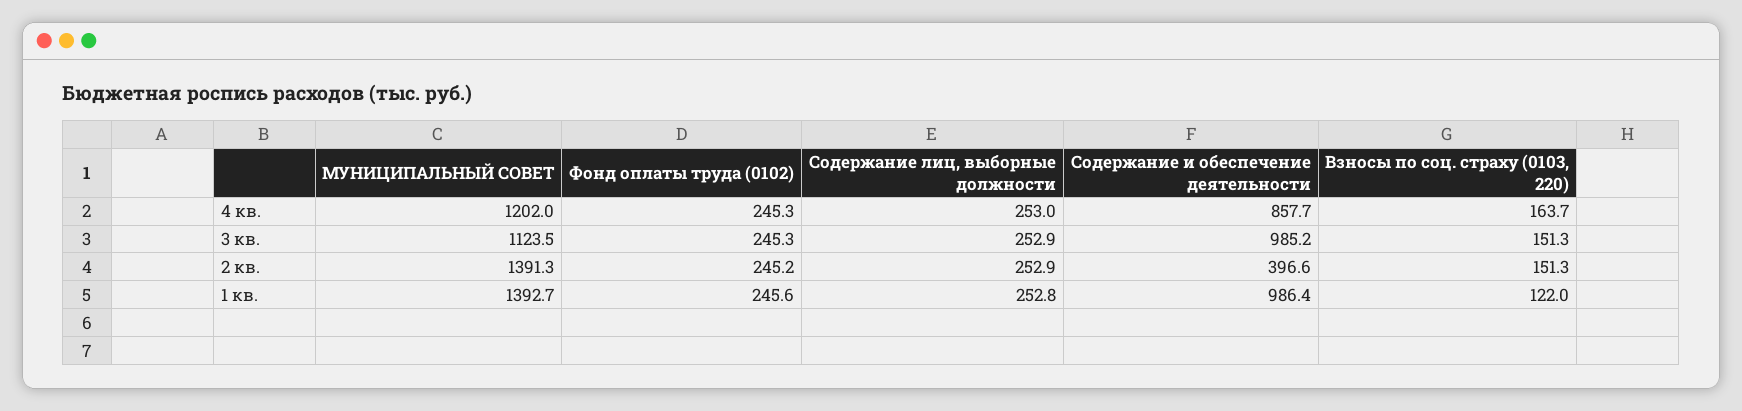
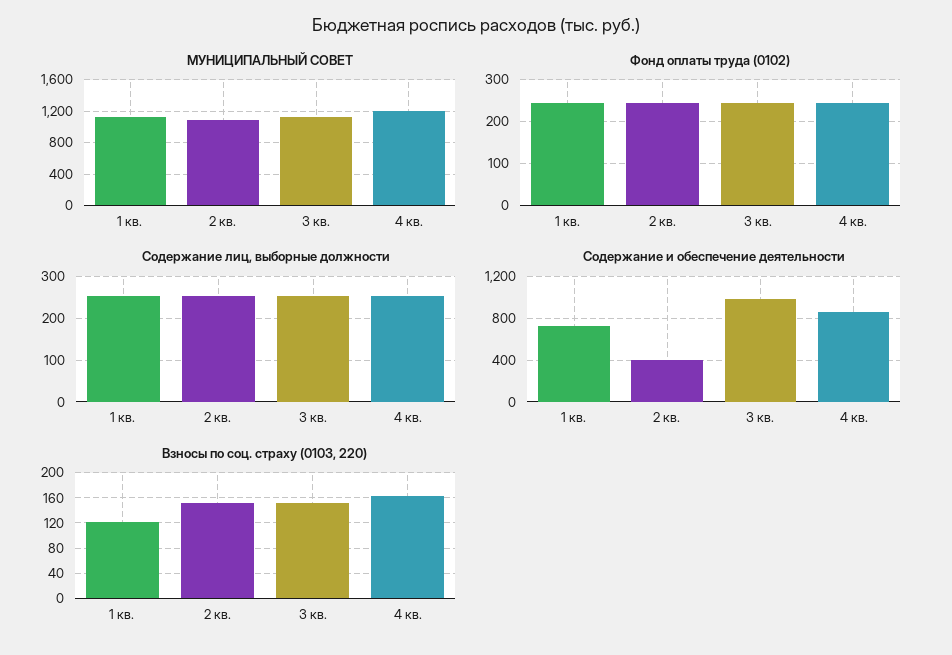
  {
    "МУНИЦИПАЛЬНЫЙ СОВЕТ": {
      "4 кв.": 1202,
      "3 кв.": 1123.5,
-     "2 кв.": 1391.3,
+     "2 кв.": 1100,
-     "1 кв.": 1392.7
+     "1 кв.": 1100
    },
    "Фонд оплаты труда (0102)": {
      "4 кв.": 245.3,
      "3 кв.": 245.3,
      "2 кв.": 245.2,
      "1 кв.": 245.6
    },
    "Содержание лиц, выборные должности": {
      "4 кв.": 253,
      "3 кв.": 252.9,
      "2 кв.": 252.9,
      "1 кв.": 252.8
    },
    "Содержание и обеспечение деятельности": {
      "4 кв.": 857.7,
      "3 кв.": 985.2,
      "2 кв.": 396.6,
-     "1 кв.": 986.4
+     "1 кв.": 700
    },
    "Взносы по соц. страху (0103, 220)": {
      "4 кв.": 163.7,
      "3 кв.": 151.3,
      "2 кв.": 151.3,
      "1 кв.": 122
    }
  }

